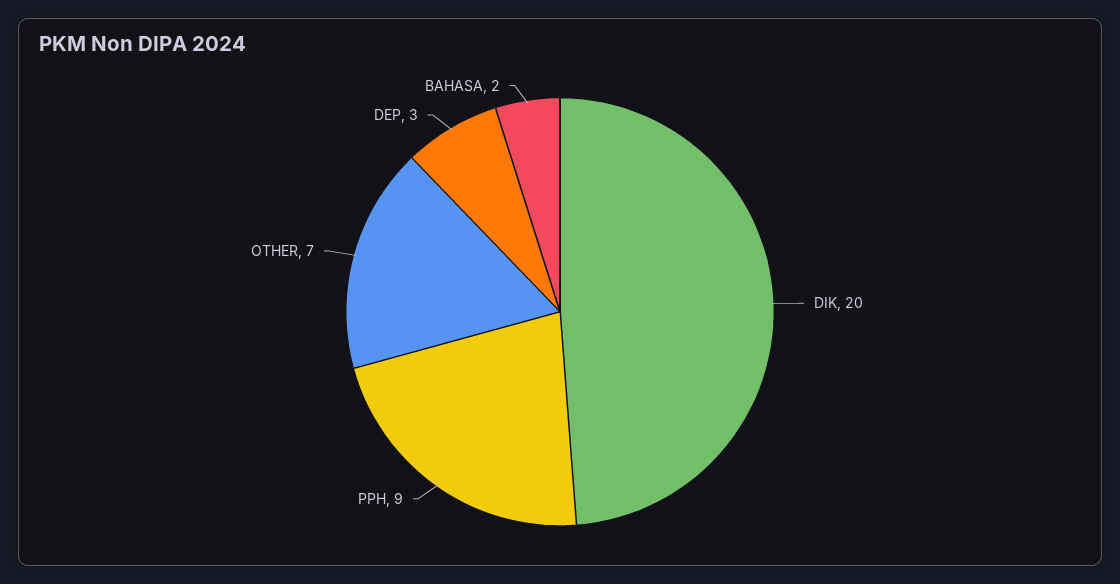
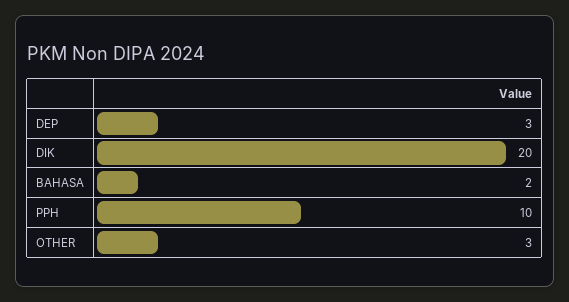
  {
    "DIK": 20,
-   "PPH": 9,
+   "PPH": 10,
-   "OTHER": 7,
+   "OTHER": 3,
    "DEP": 3,
    "BAHASA": 2
  }

